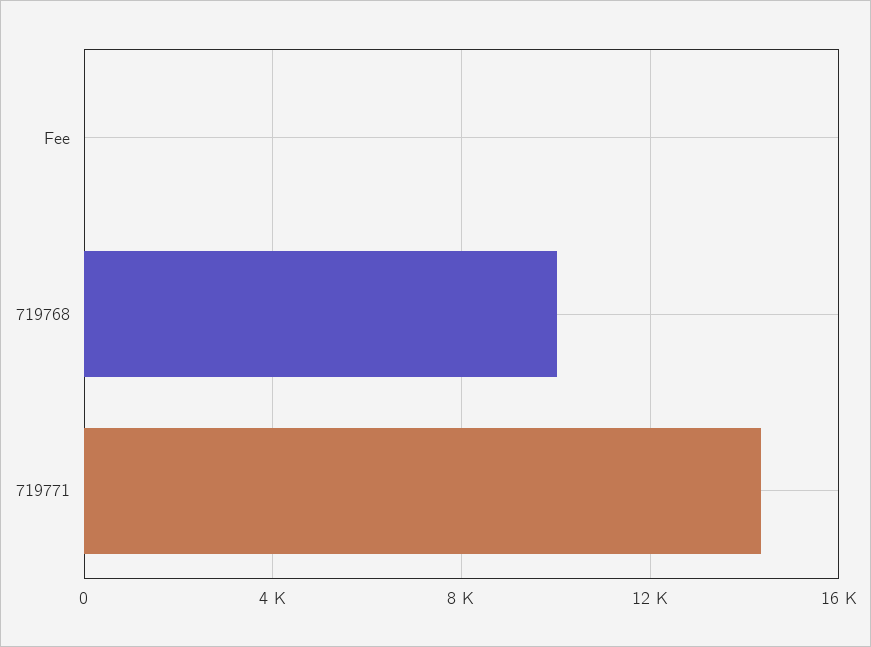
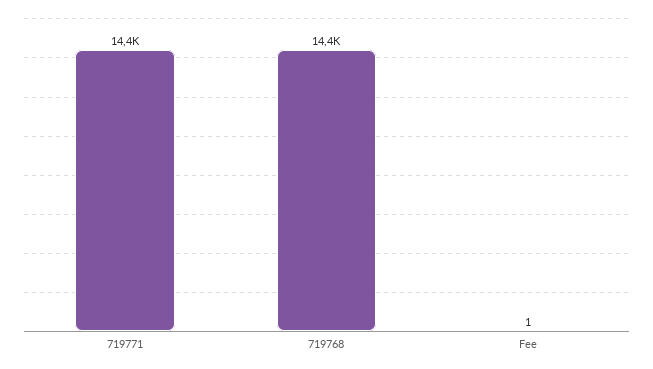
  {
    "Fee": 1,
-   "719768": 10000,
+   "719768": 14400,
    "719771": 14400
  }

